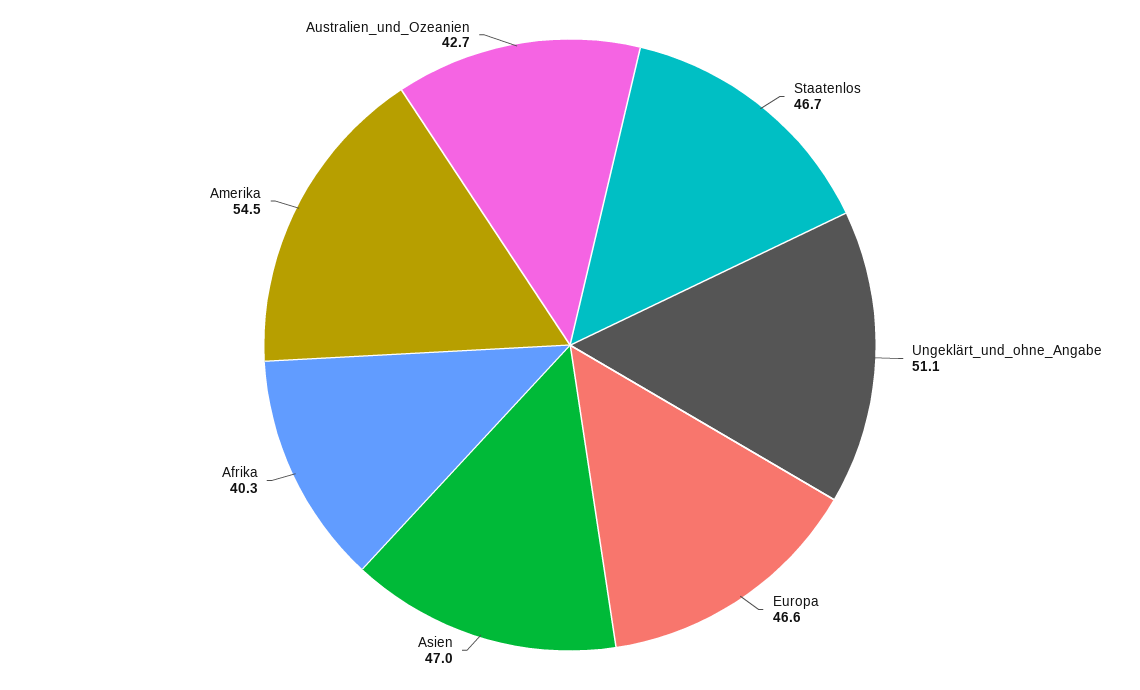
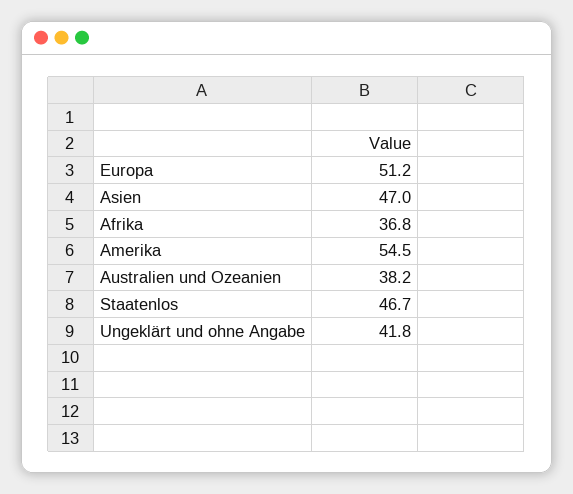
  {
    "Staatenlos": 46.7,
-   "Ungeklärt_und_ohne_Angabe": 51.1,
+   "Ungeklärt_und_ohne_Angabe": 41.8,
-   "Europa": 46.6,
+   "Europa": 51.2,
    "Asien": 47,
-   "Afrika": 40.3,
+   "Afrika": 36.8,
    "Amerika": 54.5,
-   "Australien_und_Ozeanien": 42.7
+   "Australien_und_Ozeanien": 38.2
  }

